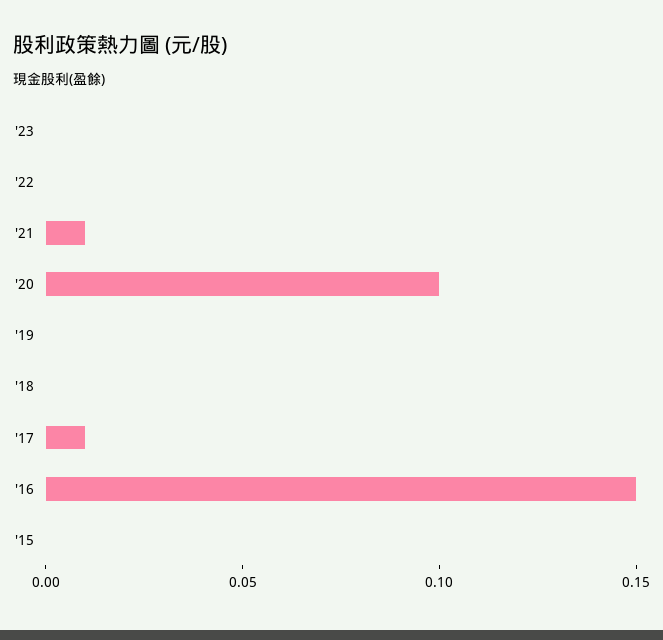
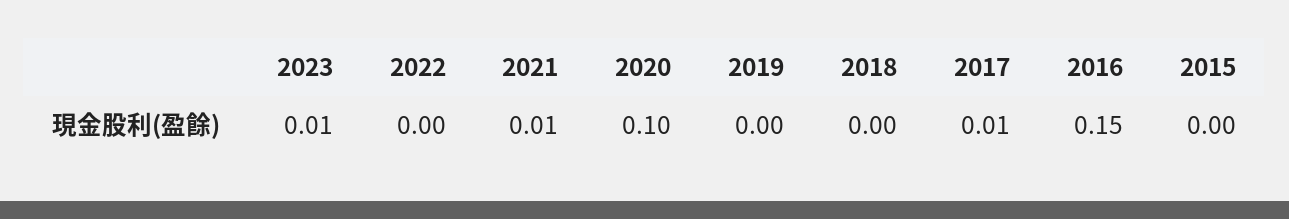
  {
-   "'23": 0,
+   "'23": 0.01,
    "'22": 0,
    "'21": 0.01,
    "'20": 0.1,
    "'19": 0,
    "'18": 0,
    "'17": 0.01,
    "'16": 0.15,
    "'15": 0
  }

